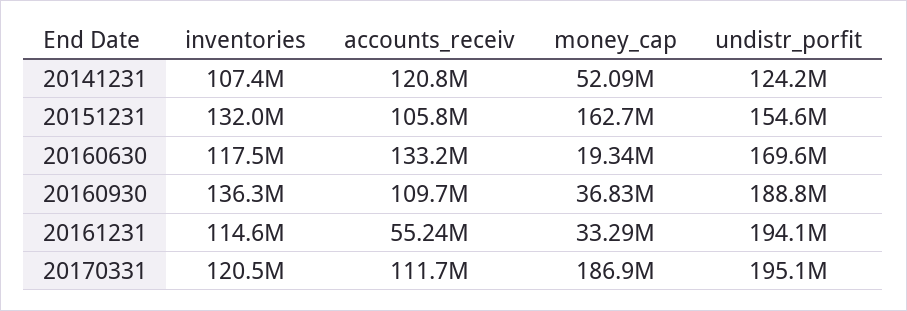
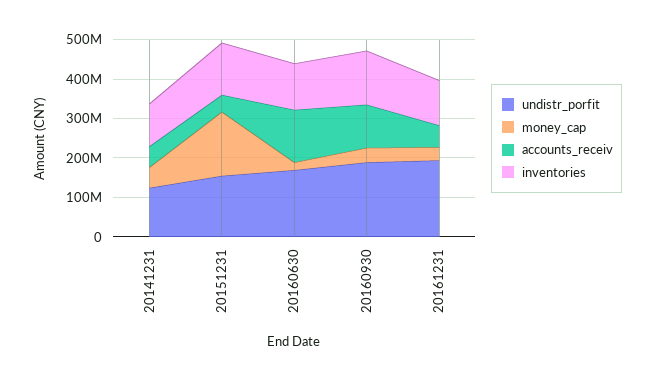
  {
    "inventories": {
      "20141231": 107400000,
      "20151231": 132000000,
      "20160630": 117500000,
      "20160930": 136300000,
-     "20161231": 114600000,
+     "20161231": 114600000
-     "20170331": 120500000
    },
    "accounts_receiv": {
-     "20141231": 120800000,
+     "20141231": 50000000,
-     "20151231": 105800000,
+     "20151231": 50000000,
      "20160630": 133200000,
      "20160930": 109700000,
-     "20161231": 55240000,
+     "20161231": 55240000
-     "20170331": 111700000
    },
    "money_cap": {
      "20141231": 52090000,
      "20151231": 162700000,
      "20160630": 19340000,
      "20160930": 36830000,
-     "20161231": 33290000,
+     "20161231": 33290000
-     "20170331": 186900000
    },
    "undistr_porfit": {
      "20141231": 124200000,
      "20151231": 154600000,
      "20160630": 169600000,
      "20160930": 188800000,
-     "20161231": 194100000,
+     "20161231": 194100000
-     "20170331": 195100000
    }
  }

